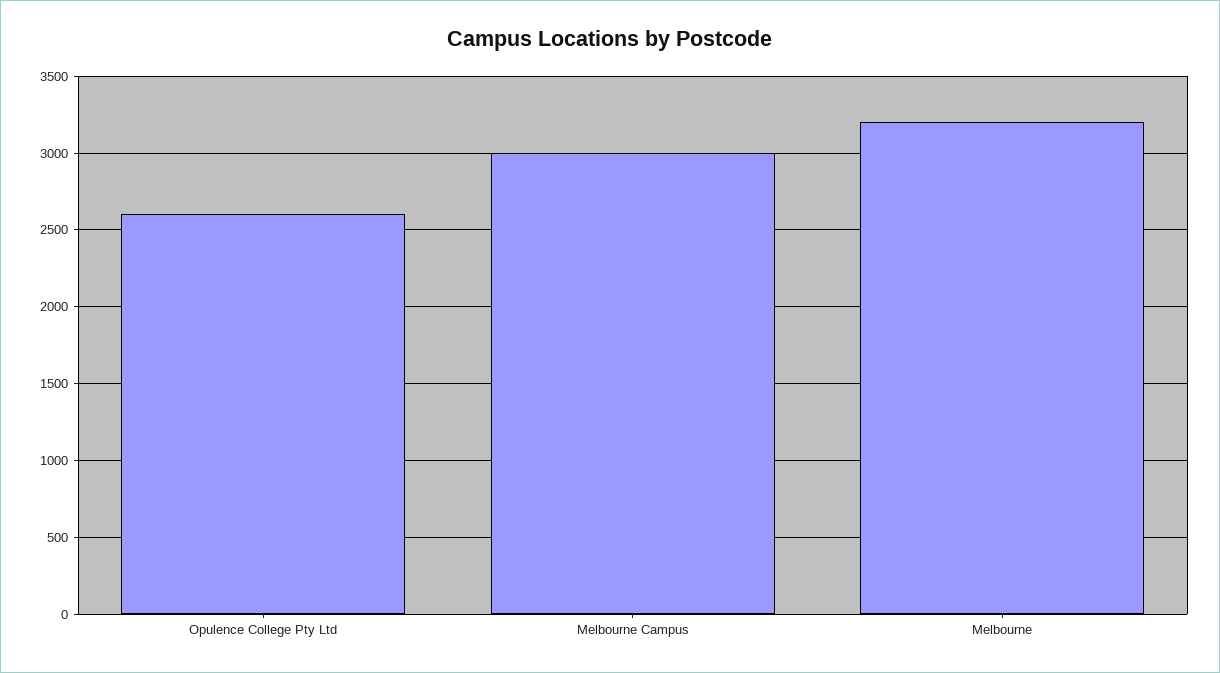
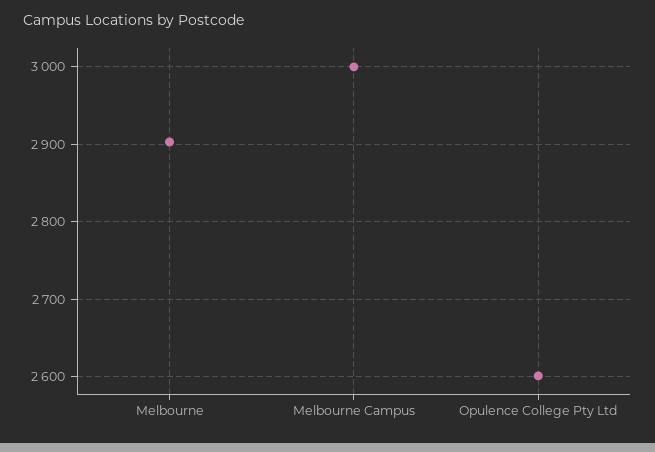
  {
    "Opulence College Pty Ltd": 2600,
    "Melbourne Campus": 3000,
-   "Melbourne": 3200
+   "Melbourne": 2900
  }

